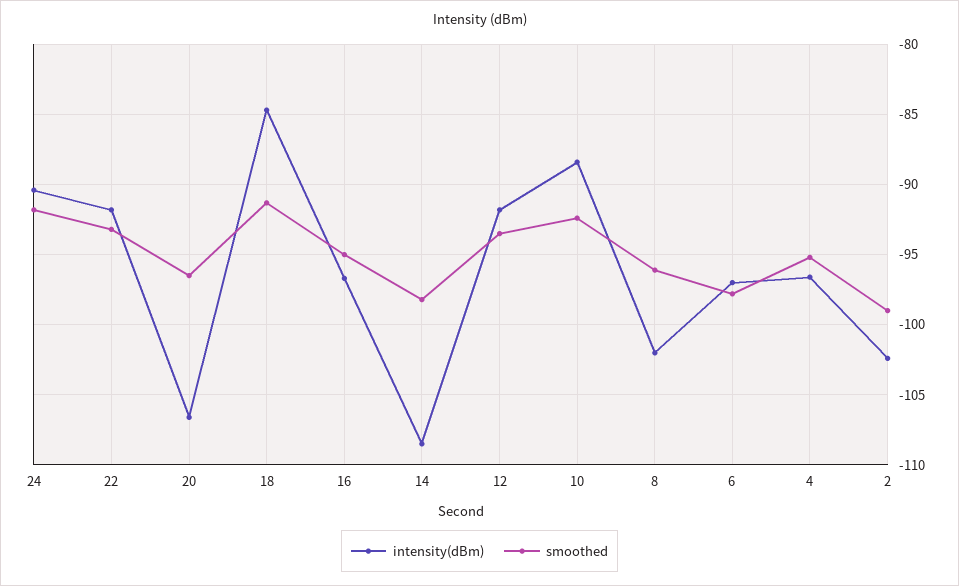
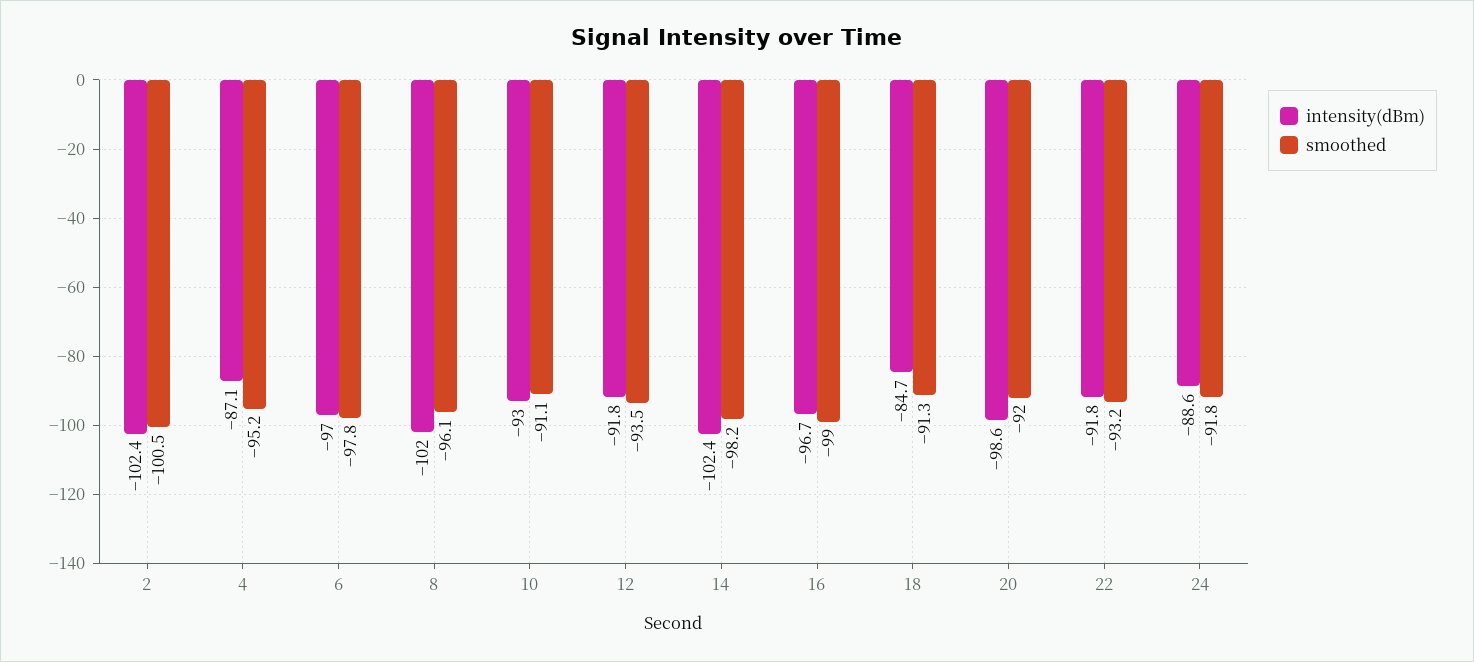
  {
    "intensity(dBm)": {
-     "24": -90.5,
+     "24": -88.6,
      "22": -91.8,
-     "20": -106.5,
+     "20": -98.6,
      "18": -84.7,
      "16": -96.7,
-     "14": -108.5,
+     "14": -102.4,
      "12": -91.8,
-     "10": -88.5,
+     "10": -93,
      "8": -102,
      "6": -97,
-     "4": -96.5,
+     "4": -87.1,
      "2": -102.4
    },
    "smoothed": {
      "24": -91.8,
      "22": -93.2,
-     "20": -96.5,
+     "20": -92,
      "18": -91.3,
-     "16": -95,
+     "16": -99,
      "14": -98.2,
      "12": -93.5,
-     "10": -92.5,
+     "10": -91.1,
      "8": -96.1,
      "6": -97.8,
      "4": -95.2,
-     "2": -99
+     "2": -100.5
    }
  }

